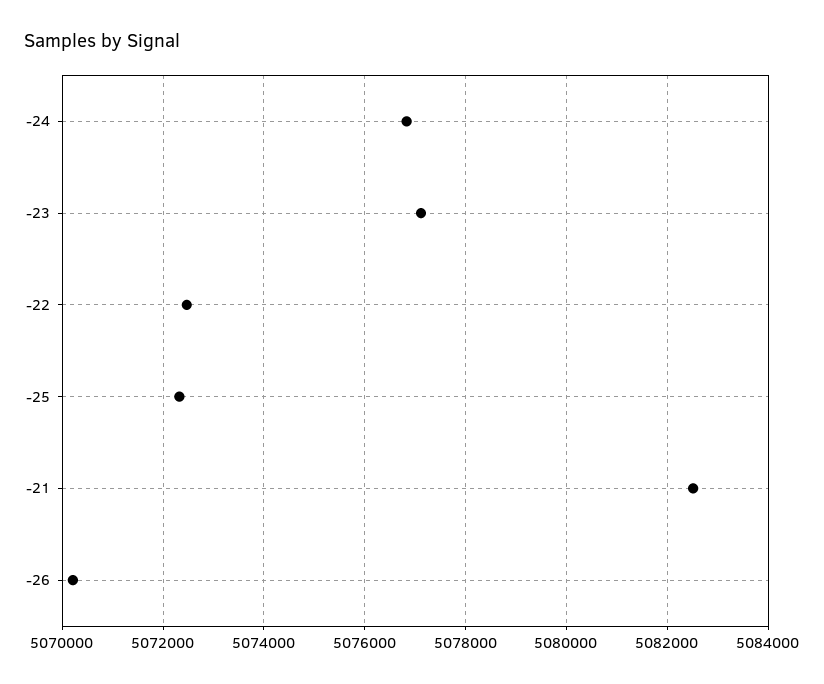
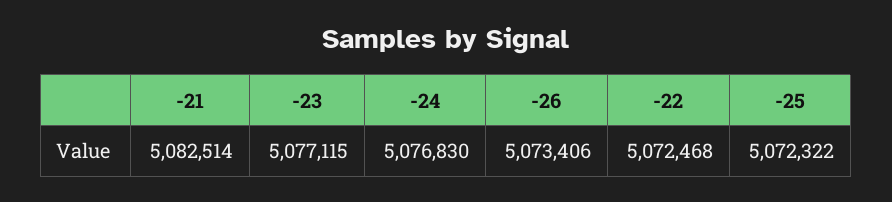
  {
    "-24": 5076830,
    "-23": 5077115,
    "-22": 5072468,
    "-25": 5072322,
    "-21": 5082514,
-   "-26": 5070200
+   "-26": 5073406
  }

